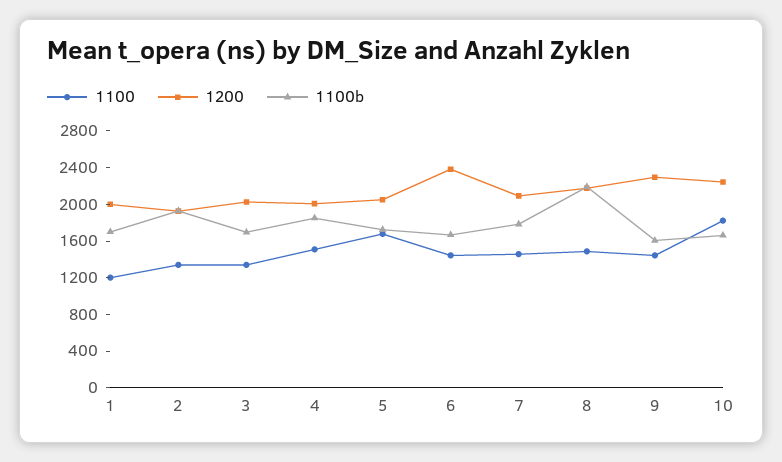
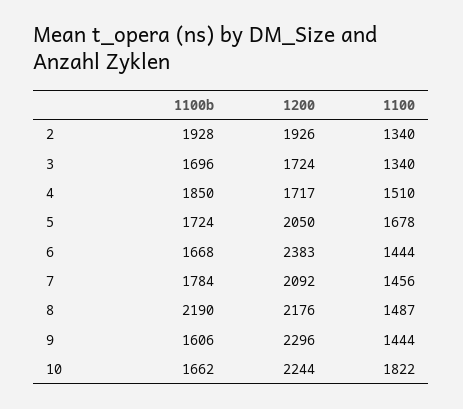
  {
    "1100": {
-     "1": 1200,
      "2": 1340,
      "3": 1340,
      "4": 1510,
      "5": 1678,
      "6": 1444,
      "7": 1456,
      "8": 1487,
      "9": 1444,
      "10": 1822
    },
    "1200": {
-     "1": 2000,
      "2": 1926,
-     "3": 2000,
+     "3": 1724,
-     "4": 2000,
+     "4": 1717,
      "5": 2050,
      "6": 2383,
      "7": 2092,
      "8": 2176,
      "9": 2296,
      "10": 2244
    },
    "1100b": {
-     "1": 1700,
      "2": 1928,
      "3": 1696,
      "4": 1850,
      "5": 1724,
      "6": 1668,
      "7": 1784,
      "8": 2190,
      "9": 1606,
      "10": 1662
    }
  }

